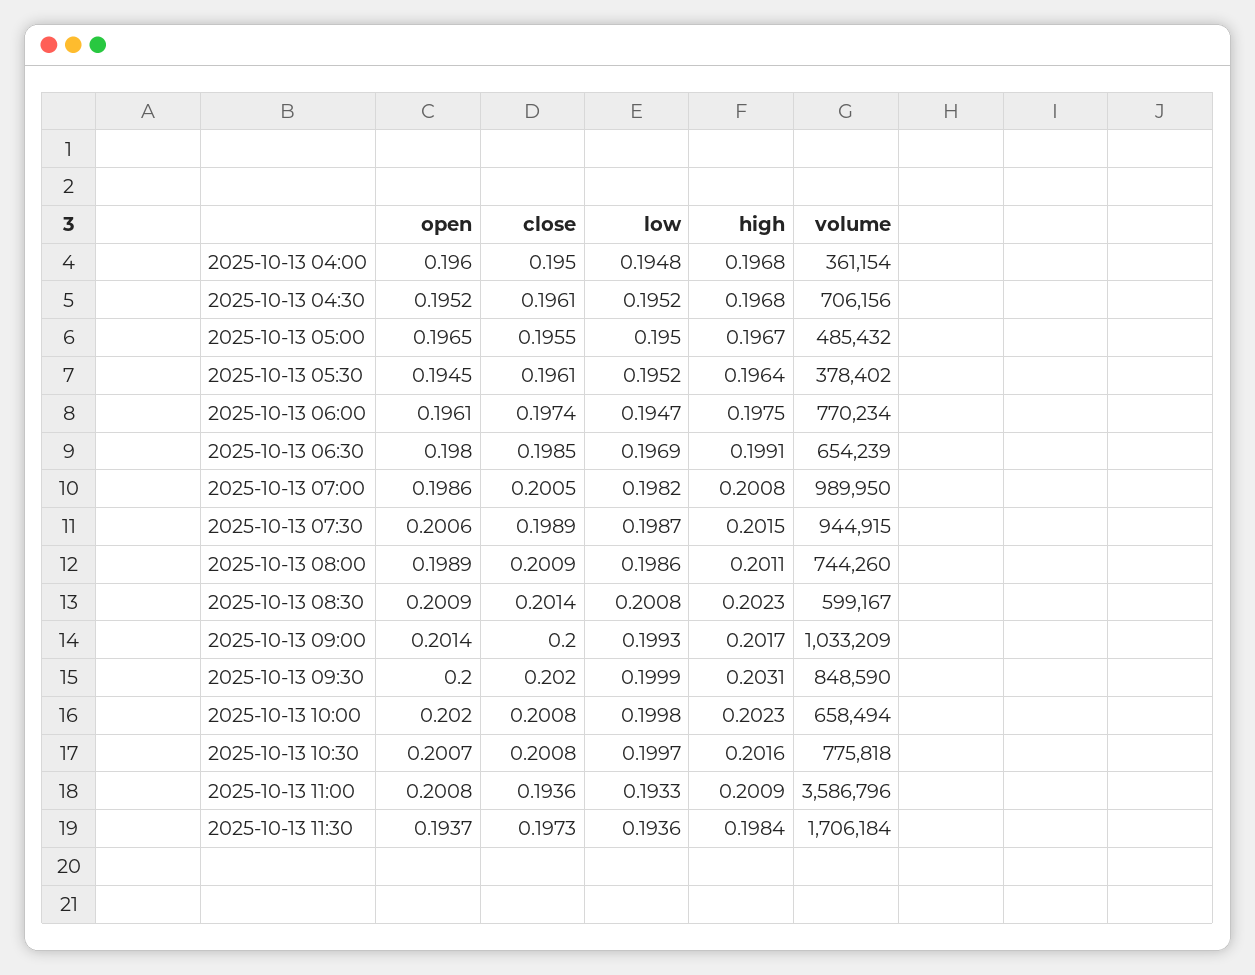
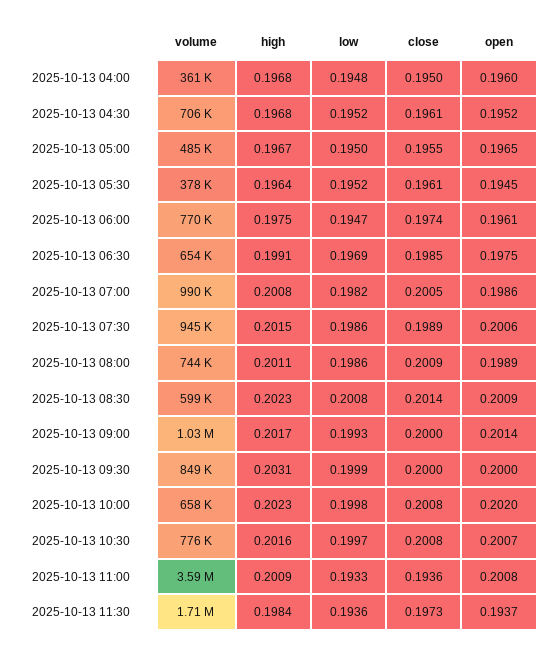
  {
    "open": {
      "2025-10-13 04:00": 0.196,
      "2025-10-13 04:30": 0.1952,
      "2025-10-13 05:00": 0.1965,
      "2025-10-13 05:30": 0.1945,
      "2025-10-13 06:00": 0.1961,
-     "2025-10-13 06:30": 0.198,
+     "2025-10-13 06:30": 0.1975,
      "2025-10-13 07:00": 0.1986,
      "2025-10-13 07:30": 0.2006,
      "2025-10-13 08:00": 0.1989,
      "2025-10-13 08:30": 0.2009,
      "2025-10-13 09:00": 0.2014,
      "2025-10-13 09:30": 0.2,
      "2025-10-13 10:00": 0.202,
      "2025-10-13 10:30": 0.2007,
      "2025-10-13 11:00": 0.2008,
      "2025-10-13 11:30": 0.1937
    },
    "close": {
      "2025-10-13 04:00": 0.195,
      "2025-10-13 04:30": 0.1961,
      "2025-10-13 05:00": 0.1955,
      "2025-10-13 05:30": 0.1961,
      "2025-10-13 06:00": 0.1974,
      "2025-10-13 06:30": 0.1985,
      "2025-10-13 07:00": 0.2005,
      "2025-10-13 07:30": 0.1989,
      "2025-10-13 08:00": 0.2009,
      "2025-10-13 08:30": 0.2014,
      "2025-10-13 09:00": 0.2,
-     "2025-10-13 09:30": 0.202,
+     "2025-10-13 09:30": 0.2,
      "2025-10-13 10:00": 0.2008,
      "2025-10-13 10:30": 0.2008,
      "2025-10-13 11:00": 0.1936,
      "2025-10-13 11:30": 0.1973
    },
    "low": {
      "2025-10-13 04:00": 0.1948,
      "2025-10-13 04:30": 0.1952,
      "2025-10-13 05:00": 0.195,
      "2025-10-13 05:30": 0.1952,
      "2025-10-13 06:00": 0.1947,
      "2025-10-13 06:30": 0.1969,
      "2025-10-13 07:00": 0.1982,
-     "2025-10-13 07:30": 0.1987,
+     "2025-10-13 07:30": 0.1986,
      "2025-10-13 08:00": 0.1986,
      "2025-10-13 08:30": 0.2008,
      "2025-10-13 09:00": 0.1993,
      "2025-10-13 09:30": 0.1999,
      "2025-10-13 10:00": 0.1998,
      "2025-10-13 10:30": 0.1997,
      "2025-10-13 11:00": 0.1933,
      "2025-10-13 11:30": 0.1936
    },
    "high": {
      "2025-10-13 04:00": 0.1968,
      "2025-10-13 04:30": 0.1968,
      "2025-10-13 05:00": 0.1967,
      "2025-10-13 05:30": 0.1964,
      "2025-10-13 06:00": 0.1975,
      "2025-10-13 06:30": 0.1991,
      "2025-10-13 07:00": 0.2008,
      "2025-10-13 07:30": 0.2015,
      "2025-10-13 08:00": 0.2011,
      "2025-10-13 08:30": 0.2023,
      "2025-10-13 09:00": 0.2017,
      "2025-10-13 09:30": 0.2031,
      "2025-10-13 10:00": 0.2023,
      "2025-10-13 10:30": 0.2016,
      "2025-10-13 11:00": 0.2009,
      "2025-10-13 11:30": 0.1984
    },
    "volume": {
      "2025-10-13 04:00": 361154,
      "2025-10-13 04:30": 706156,
      "2025-10-13 05:00": 485432,
      "2025-10-13 05:30": 378402,
      "2025-10-13 06:00": 770234,
      "2025-10-13 06:30": 654239,
      "2025-10-13 07:00": 989950,
      "2025-10-13 07:30": 944915,
      "2025-10-13 08:00": 744260,
      "2025-10-13 08:30": 599167,
      "2025-10-13 09:00": 1033209,
      "2025-10-13 09:30": 848590,
      "2025-10-13 10:00": 658494,
      "2025-10-13 10:30": 775818,
      "2025-10-13 11:00": 3586796,
      "2025-10-13 11:30": 1706184
    }
  }

